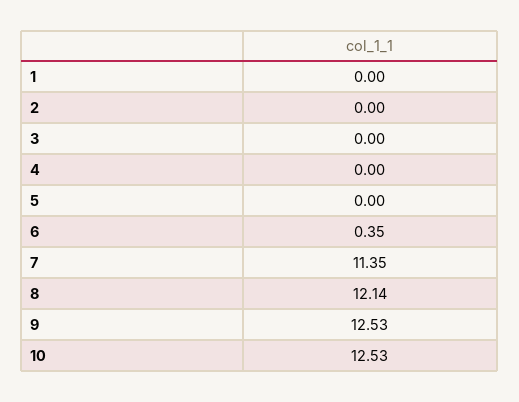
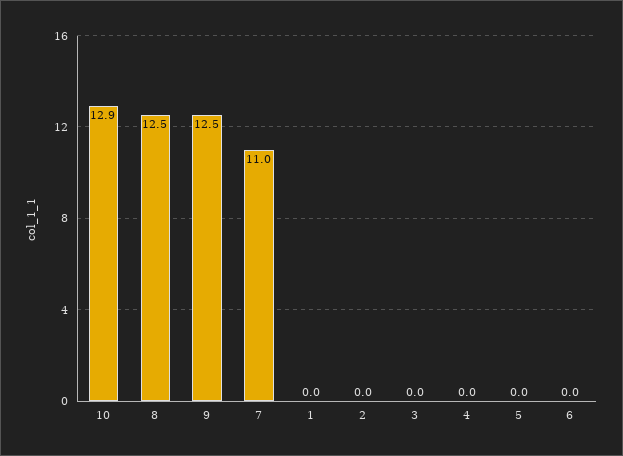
  {
    "1": 0,
    "2": 0,
    "3": 0,
    "4": 0,
    "5": 0,
-   "6": 0.35,
+   "6": 0,
-   "7": 11.35,
+   "7": 11,
-   "8": 12.14,
+   "8": 12.5,
    "9": 12.53,
-   "10": 12.53
+   "10": 12.9
  }

